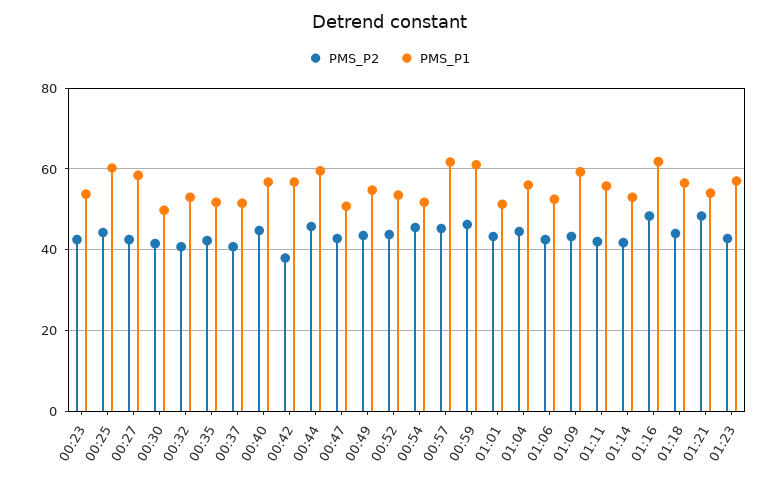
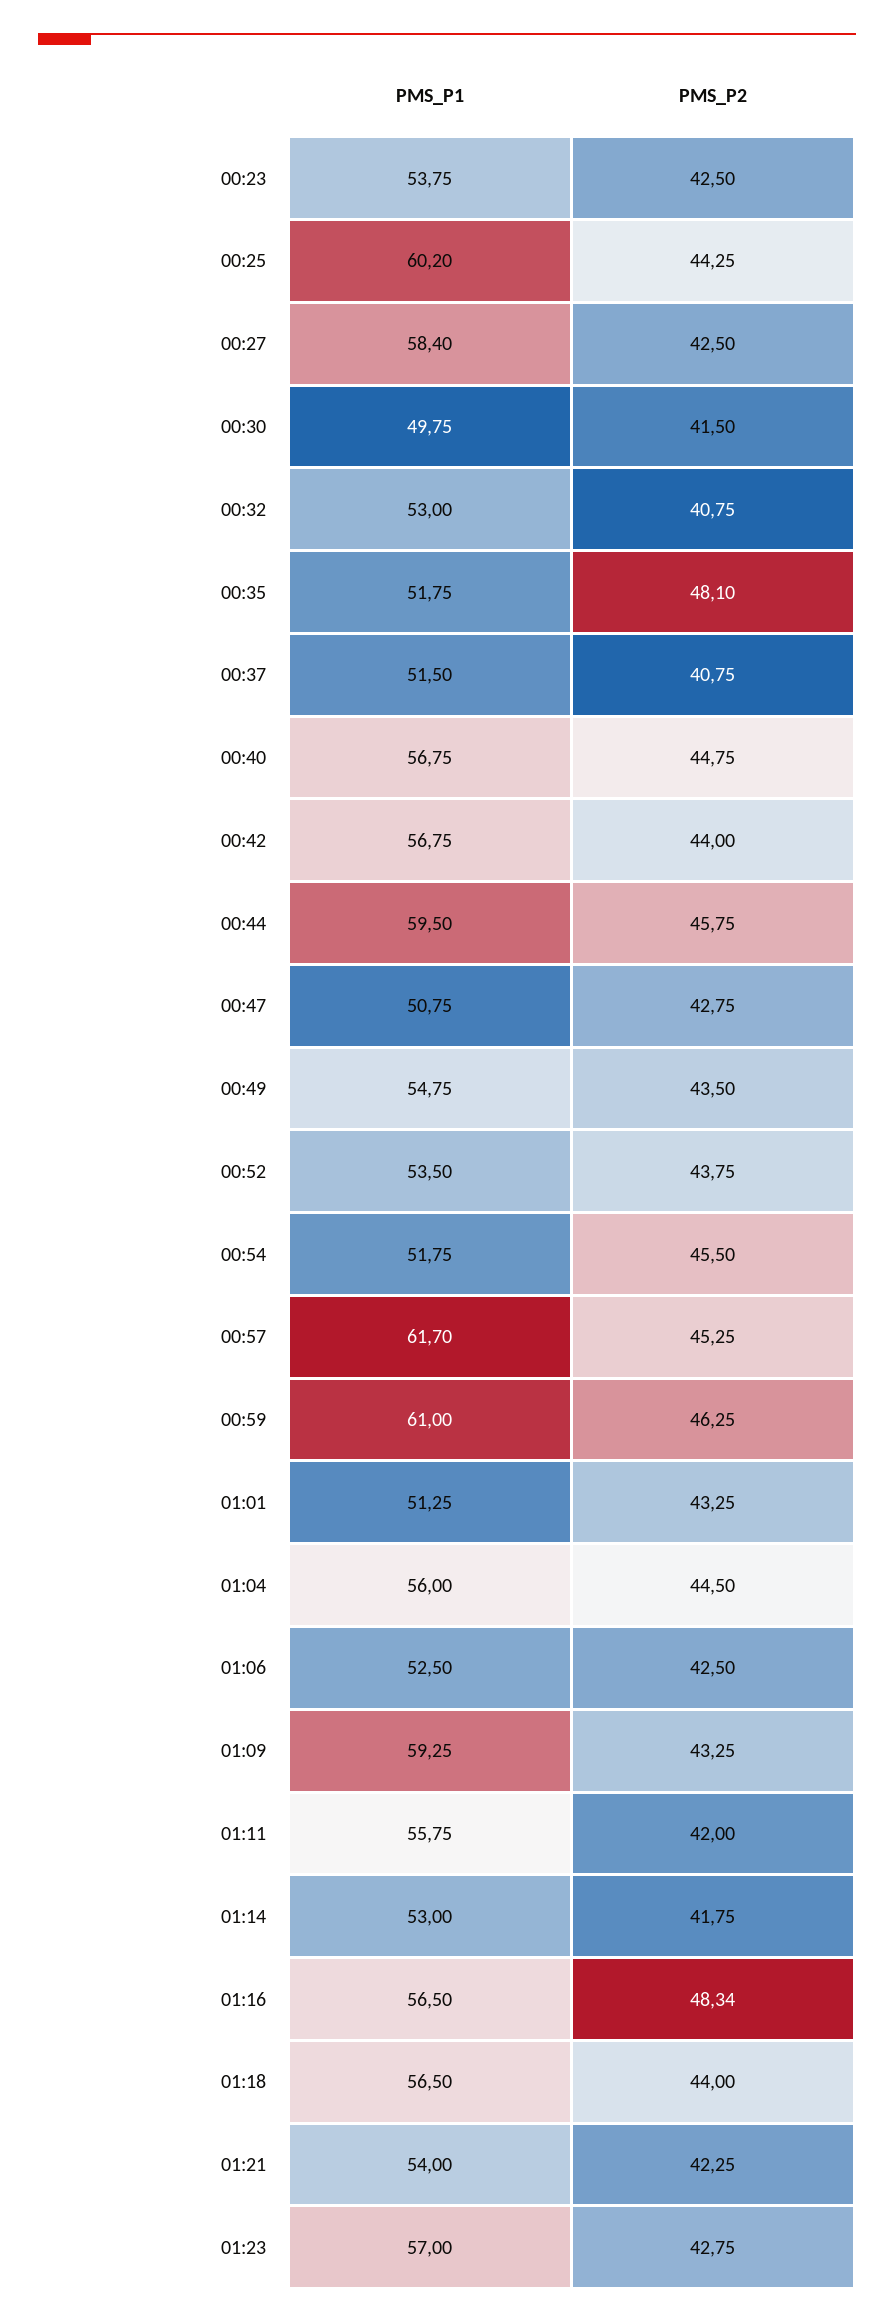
  {
    "PMS_P2": {
      "00:23": 42.5,
      "00:25": 44.25,
      "00:27": 42.5,
      "00:30": 41.5,
      "00:32": 40.75,
-     "00:35": 42,
+     "00:35": 48.1,
      "00:37": 40.75,
      "00:40": 44.75,
-     "00:42": 38,
+     "00:42": 44,
      "00:44": 45.75,
      "00:47": 42.75,
      "00:49": 43.5,
      "00:52": 43.75,
      "00:54": 45.5,
      "00:57": 45.25,
      "00:59": 46.25,
      "01:01": 43.25,
      "01:04": 44.5,
      "01:06": 42.5,
      "01:09": 43.25,
      "01:11": 42,
      "01:14": 41.75,
      "01:16": 48.34,
      "01:18": 44,
-     "01:21": 48,
+     "01:21": 42.25,
      "01:23": 42.75
    },
    "PMS_P1": {
      "00:23": 53.75,
      "00:25": 60.2,
      "00:27": 58.4,
      "00:30": 49.75,
      "00:32": 53,
      "00:35": 51.75,
      "00:37": 51.5,
      "00:40": 56.75,
      "00:42": 56.75,
      "00:44": 59.5,
      "00:47": 50.75,
      "00:49": 54.75,
      "00:52": 53.5,
      "00:54": 51.75,
      "00:57": 61.7,
      "00:59": 61,
      "01:01": 51.25,
      "01:04": 56,
      "01:06": 52.5,
      "01:09": 59.25,
      "01:11": 55.75,
      "01:14": 53,
-     "01:16": 62,
+     "01:16": 56.5,
      "01:18": 56.5,
      "01:21": 54,
      "01:23": 57
    }
  }

